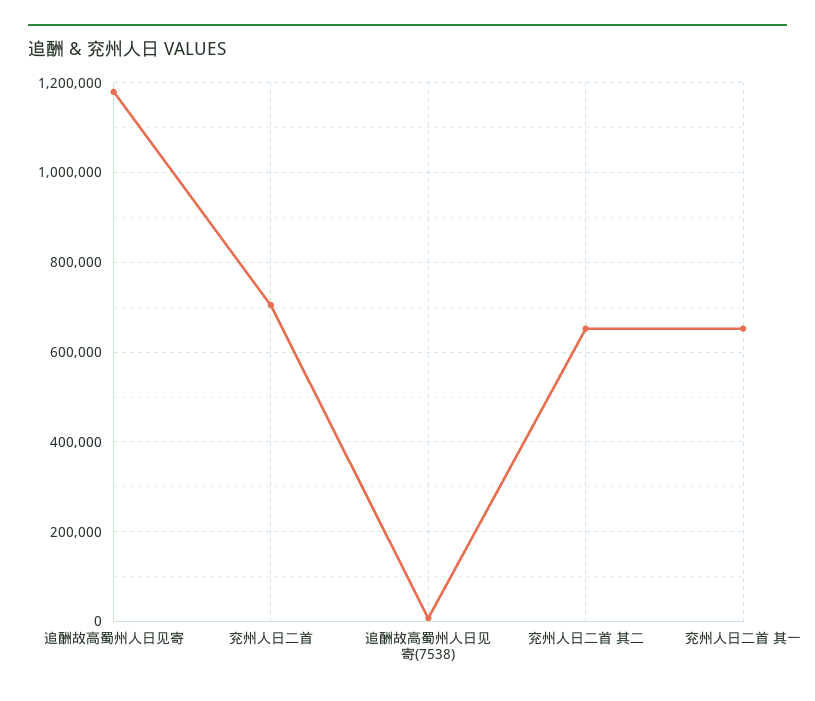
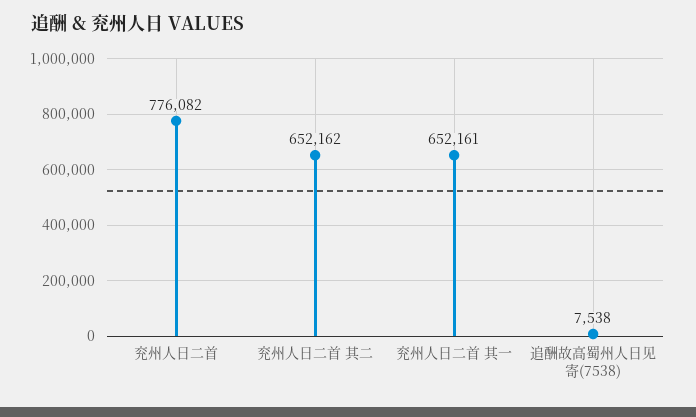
  {
-   "追酬故高蜀州人日见寄": 1180000,
-   "兖州人日二首": 700000,
+   "兖州人日二首": 776082,
    "追酬故高蜀州人日见寄(7538)": 7538,
    "兖州人日二首 其二": 652162,
    "兖州人日二首 其一": 652161
  }

